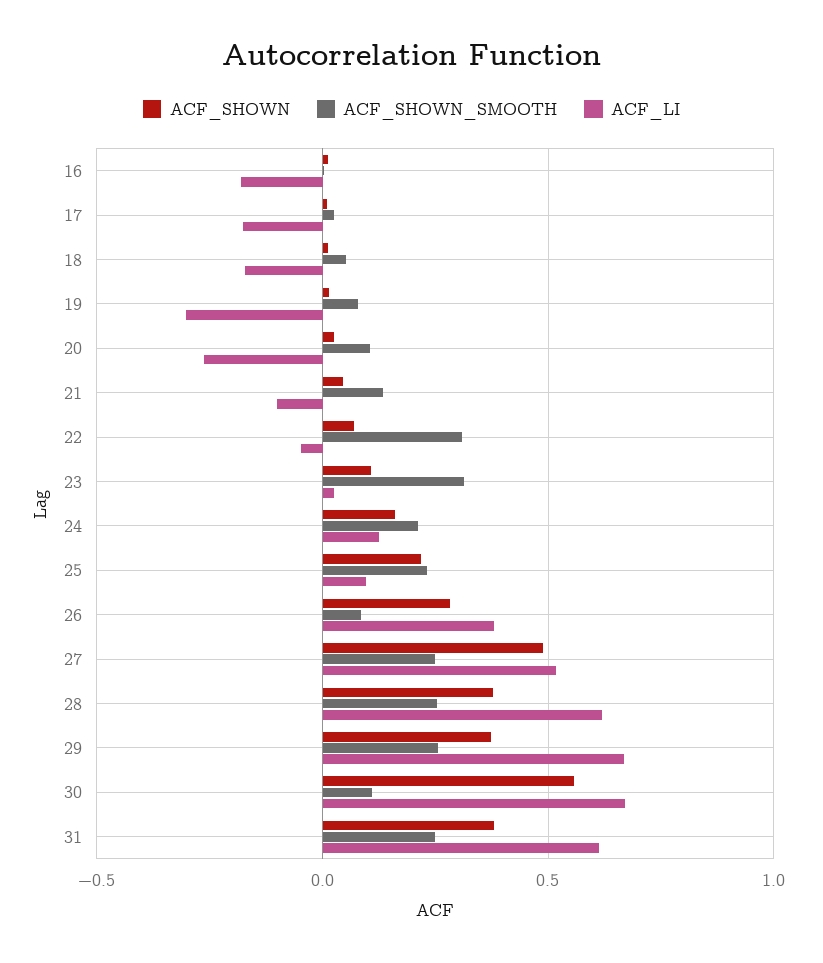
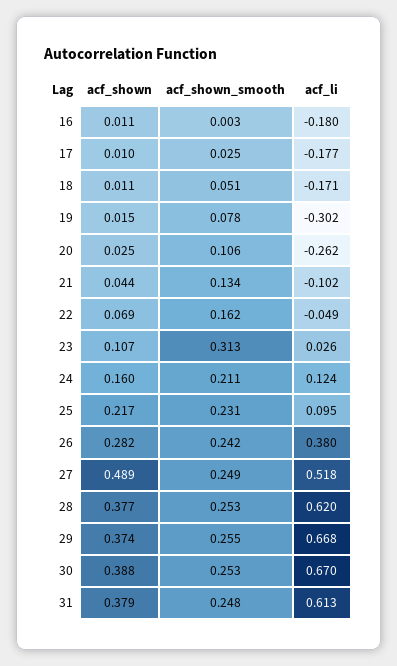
  {
    "ACF_SHOWN": {
      "16": 0.011,
      "17": 0.01,
      "18": 0.011,
      "19": 0.015,
      "20": 0.025,
      "21": 0.044,
      "22": 0.069,
      "23": 0.107,
      "24": 0.16,
      "25": 0.217,
      "26": 0.282,
      "27": 0.489,
      "28": 0.377,
      "29": 0.374,
-     "30": 0.55,
+     "30": 0.388,
      "31": 0.379
    },
    "ACF_SHOWN_SMOOTH": {
      "16": 0.003,
      "17": 0.025,
      "18": 0.051,
      "19": 0.078,
      "20": 0.106,
      "21": 0.134,
-     "22": 0.3,
+     "22": 0.162,
      "23": 0.313,
      "24": 0.211,
      "25": 0.231,
-     "26": 0.1,
+     "26": 0.242,
      "27": 0.249,
      "28": 0.253,
      "29": 0.255,
-     "30": 0.1,
+     "30": 0.253,
      "31": 0.248
    },
    "ACF_LI": {
      "16": -0.18,
      "17": -0.177,
      "18": -0.171,
      "19": -0.302,
      "20": -0.262,
      "21": -0.102,
      "22": -0.049,
      "23": 0.026,
      "24": 0.124,
      "25": 0.095,
      "26": 0.38,
      "27": 0.518,
      "28": 0.62,
      "29": 0.668,
      "30": 0.67,
      "31": 0.613
    }
  }

